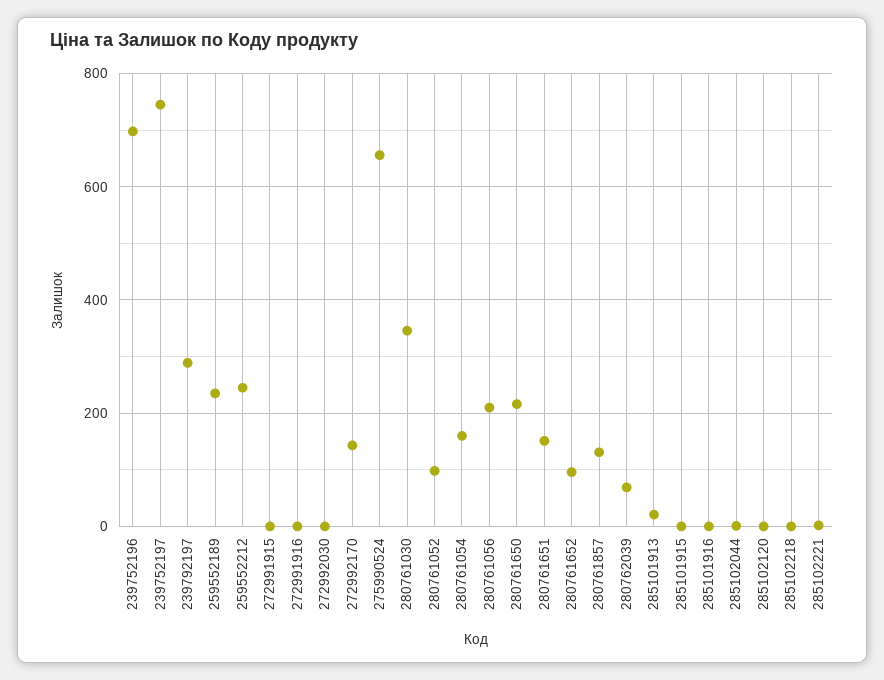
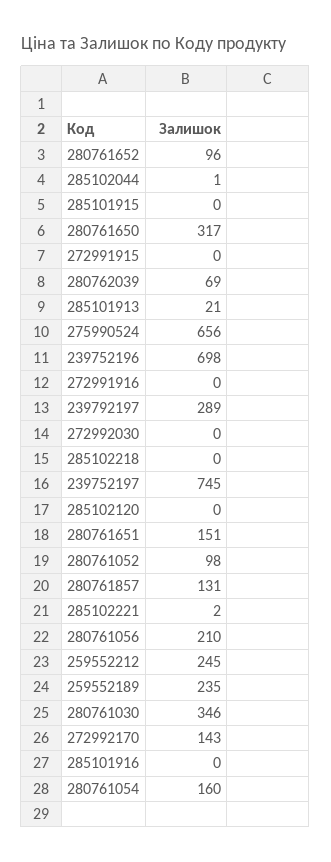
  {
    "239752196": 698,
    "239752197": 745,
    "239792197": 289,
    "259552189": 235,
    "259552212": 245,
    "272991915": 0,
    "272991916": 0,
    "272992030": 0,
    "272992170": 143,
    "275990524": 656,
    "280761030": 346,
    "280761052": 98,
    "280761054": 160,
    "280761056": 210,
-   "280761650": 220,
+   "280761650": 317,
    "280761651": 151,
    "280761652": 96,
    "280761857": 131,
    "280762039": 69,
    "285101913": 21,
    "285101915": 0,
    "285101916": 0,
    "285102044": 1,
    "285102120": 0,
    "285102218": 0,
    "285102221": 2
  }

